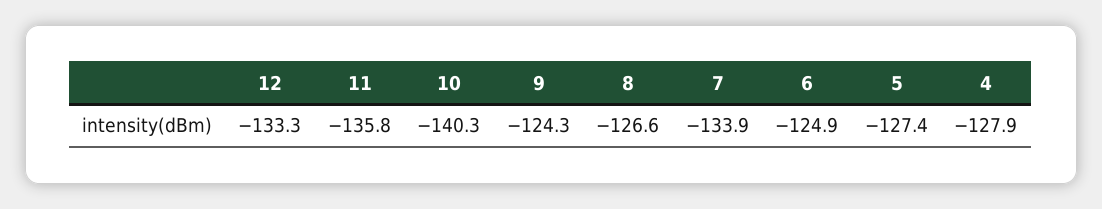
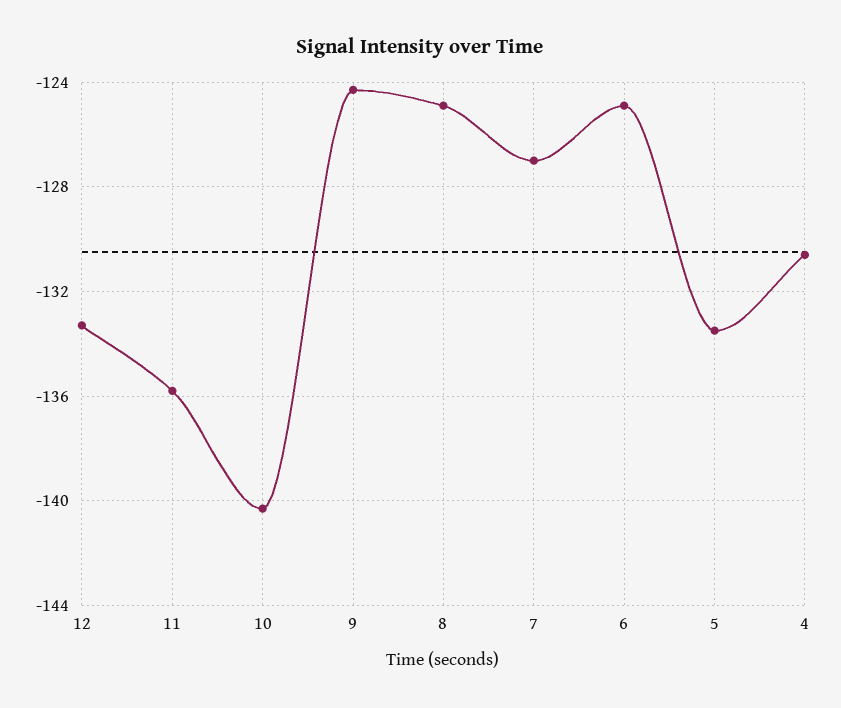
  {
    "12": -133.3,
    "11": -135.8,
    "10": -140.3,
    "9": -124.3,
-   "8": -126.6,
+   "8": -125,
-   "7": -133.9,
+   "7": -127,
    "6": -124.9,
-   "5": -127.4,
+   "5": -133.5,
-   "4": -127.9
+   "4": -130.5
  }

